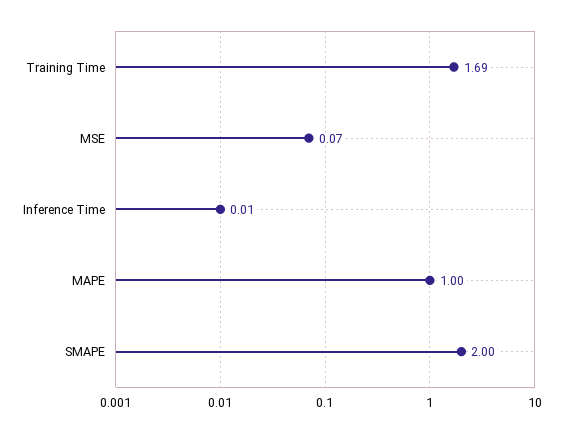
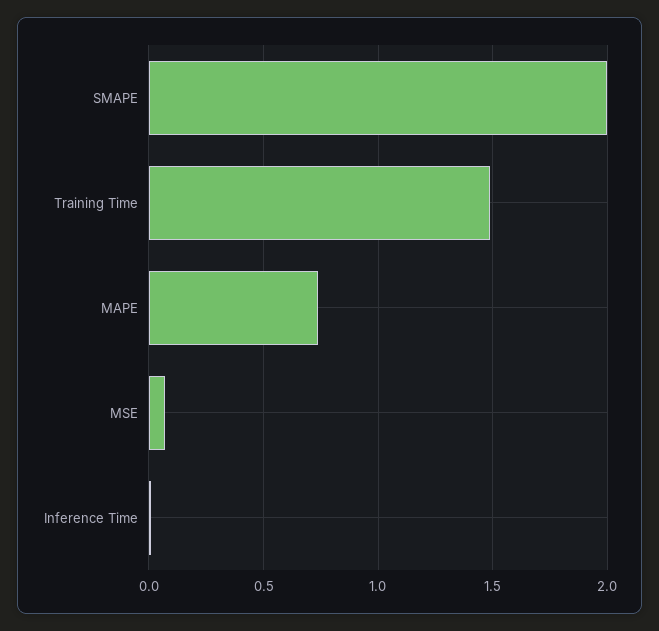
  {
-   "Training Time": 1.69,
+   "Training Time": 1.5,
    "MSE": 0.07,
    "Inference Time": 0.01,
-   "MAPE": 1,
+   "MAPE": 0.75,
    "SMAPE": 2
  }

